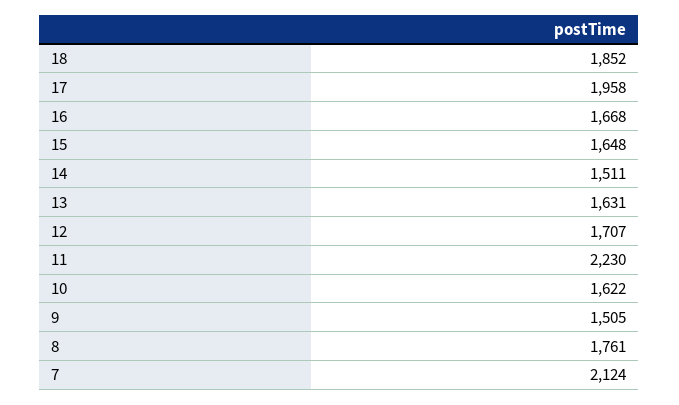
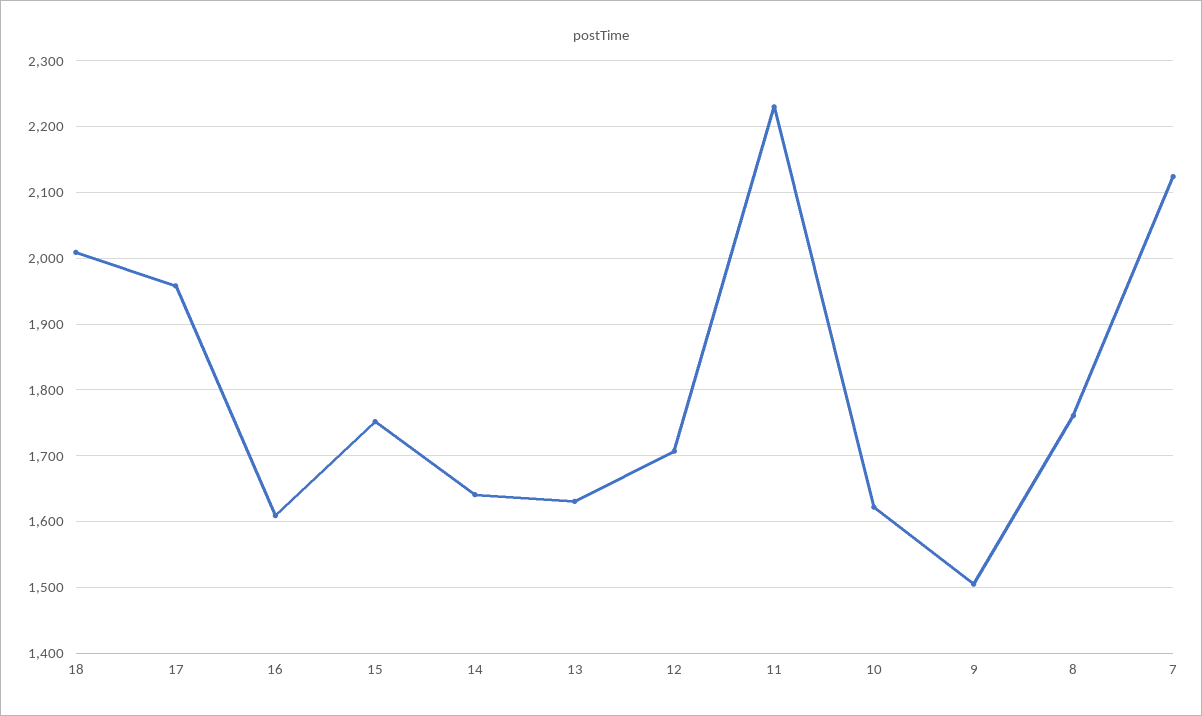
  {
-   "18": 1852,
+   "18": 2010,
    "17": 1958,
-   "16": 1668,
+   "16": 1610,
-   "15": 1648,
+   "15": 1750,
-   "14": 1511,
+   "14": 1640,
    "13": 1631,
    "12": 1707,
    "11": 2230,
    "10": 1622,
    "9": 1505,
    "8": 1761,
    "7": 2124
  }

